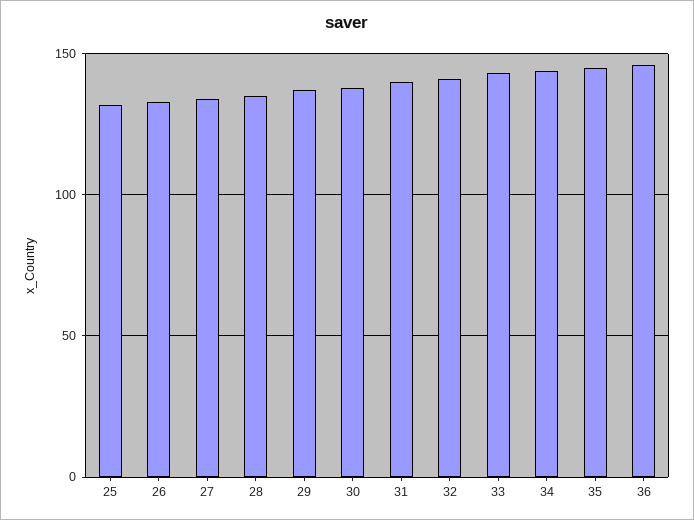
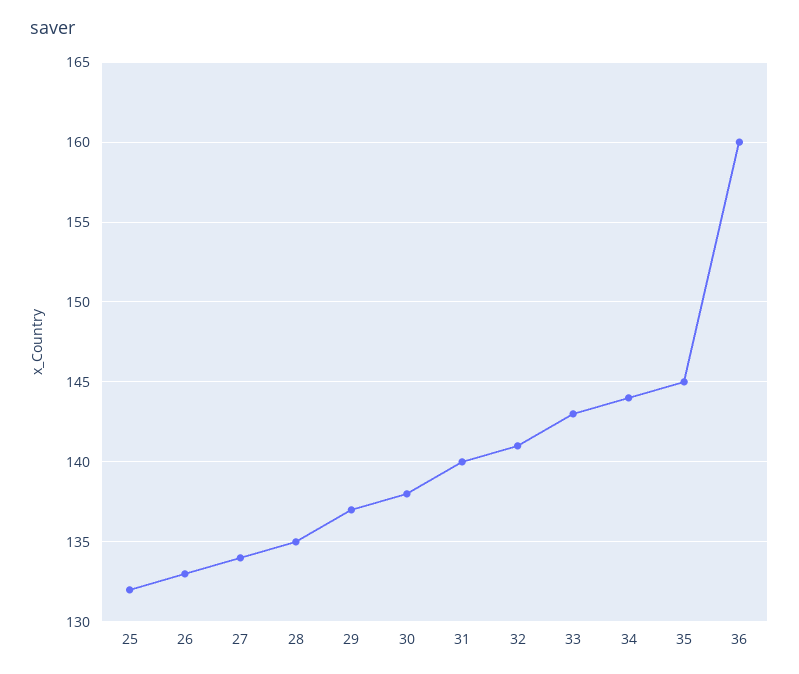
  {
    "25": 132,
    "26": 133,
    "27": 134,
    "28": 135,
    "29": 137,
    "30": 138,
    "31": 140,
    "32": 141,
    "33": 143,
    "34": 144,
    "35": 145,
-   "36": 145
+   "36": 160
  }

